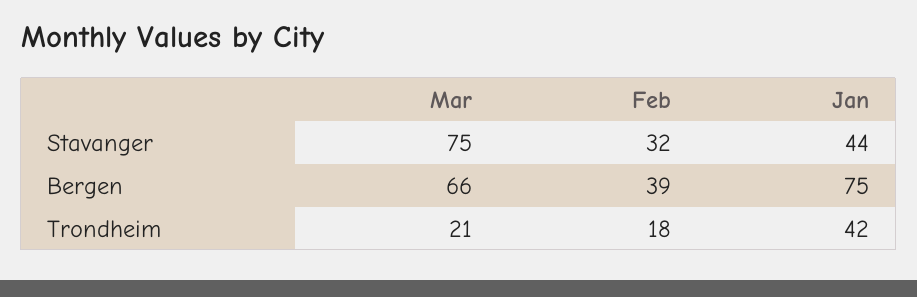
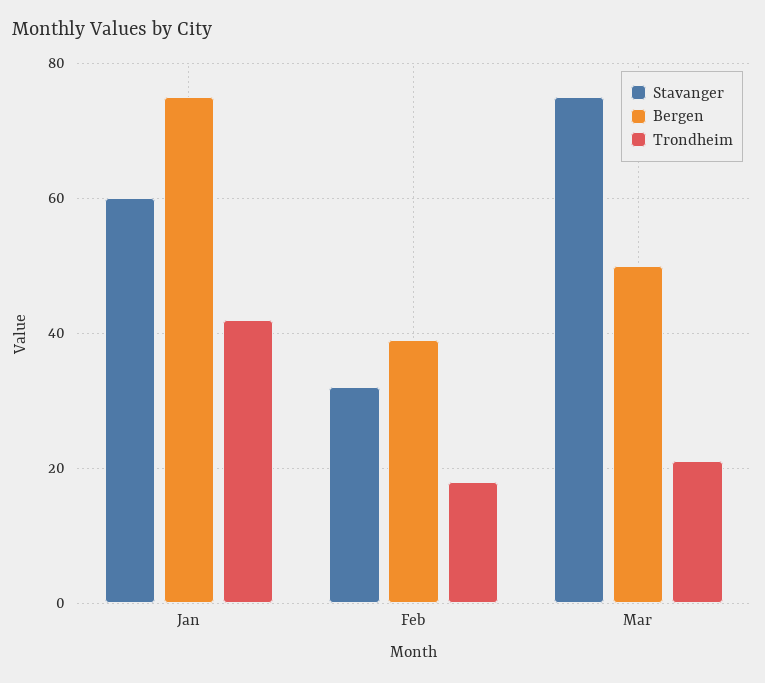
  {
    "Stavanger": {
      "Mar": 75,
      "Feb": 32,
-     "Jan": 44
+     "Jan": 60
    },
    "Bergen": {
-     "Mar": 66,
+     "Mar": 50,
      "Feb": 39,
      "Jan": 75
    },
    "Trondheim": {
      "Mar": 21,
      "Feb": 18,
      "Jan": 42
    }
  }

